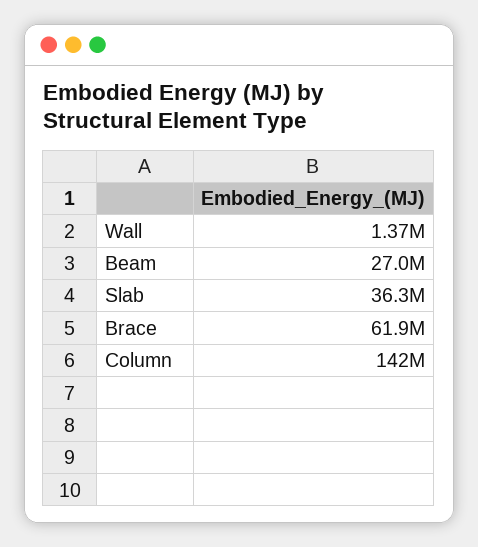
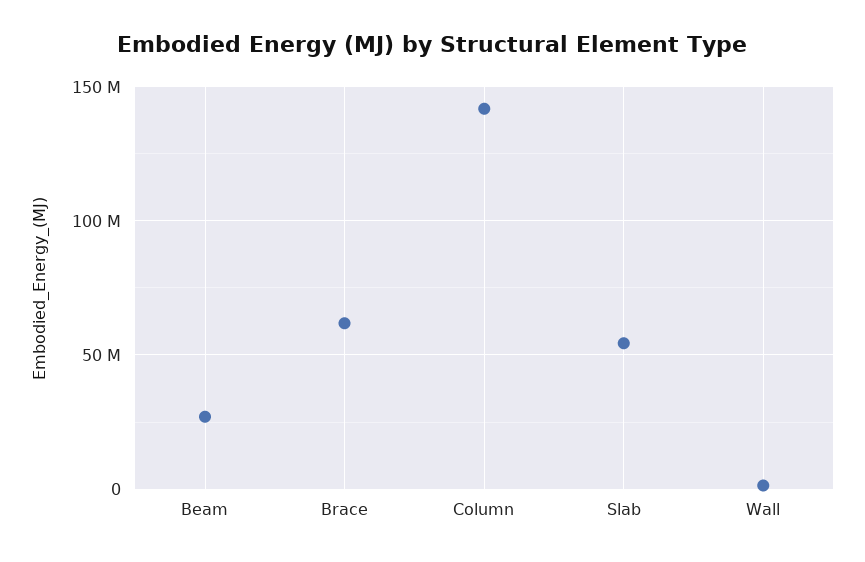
  {
    "Wall": 1370000,
    "Beam": 27000000,
-   "Slab": 36300000,
+   "Slab": 55000000,
    "Brace": 61900000,
    "Column": 142000000
  }

